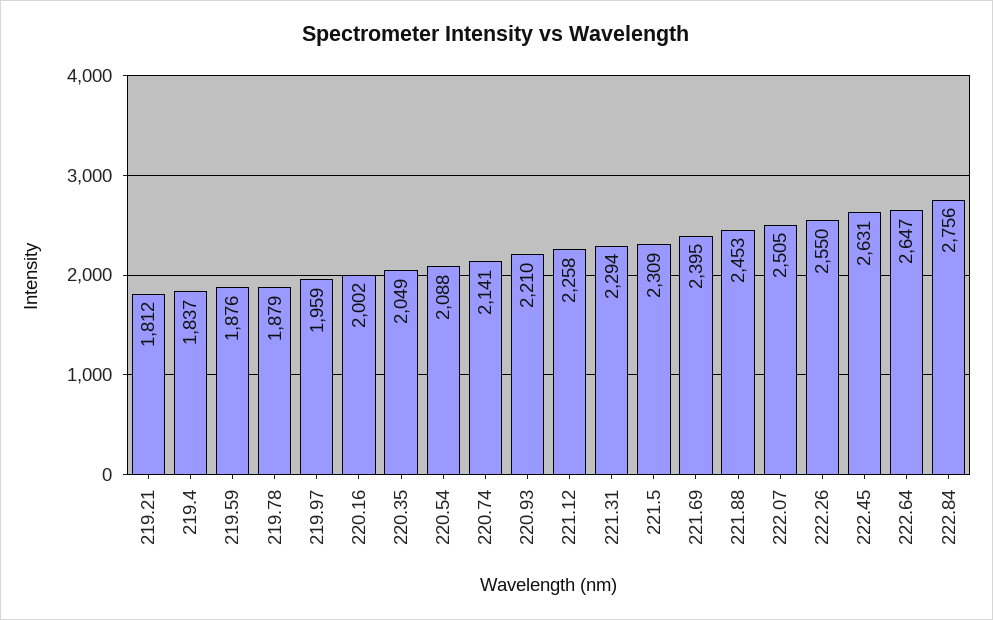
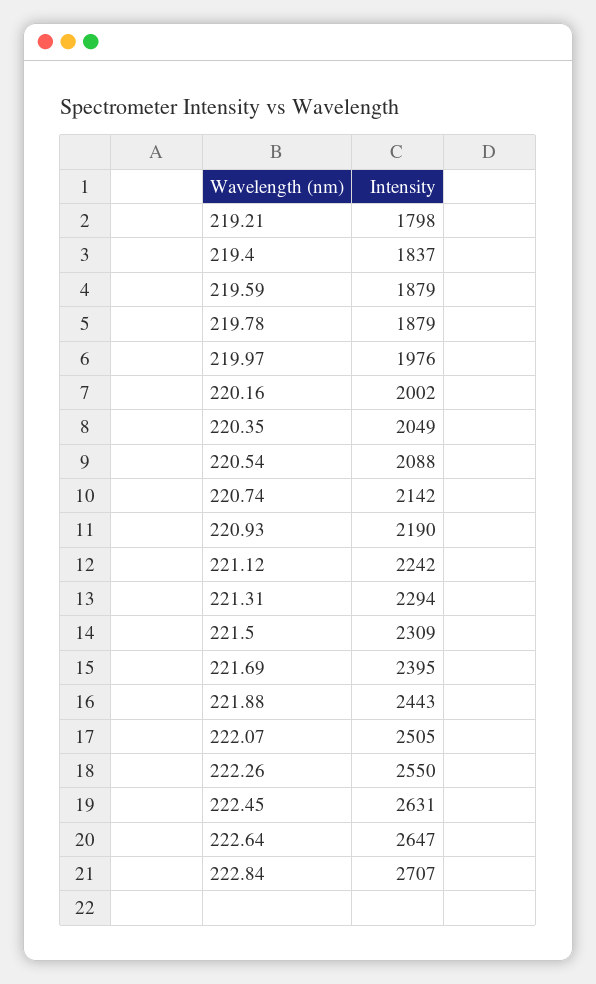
  {
-   "219.21": 1812,
+   "219.21": 1798,
    "219.4": 1837,
-   "219.59": 1876,
+   "219.59": 1879,
    "219.78": 1879,
-   "219.97": 1959,
+   "219.97": 1976,
    "220.16": 2002,
    "220.35": 2049,
    "220.54": 2088,
-   "220.74": 2141,
+   "220.74": 2142,
-   "220.93": 2210,
+   "220.93": 2190,
-   "221.12": 2258,
+   "221.12": 2242,
    "221.31": 2294,
    "221.5": 2309,
    "221.69": 2395,
-   "221.88": 2453,
+   "221.88": 2443,
    "222.07": 2505,
    "222.26": 2550,
    "222.45": 2631,
    "222.64": 2647,
-   "222.84": 2756
+   "222.84": 2707
  }

